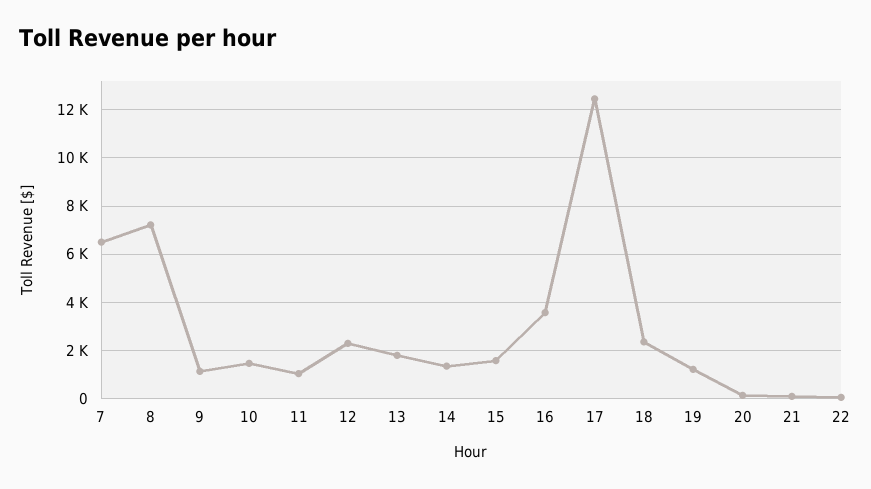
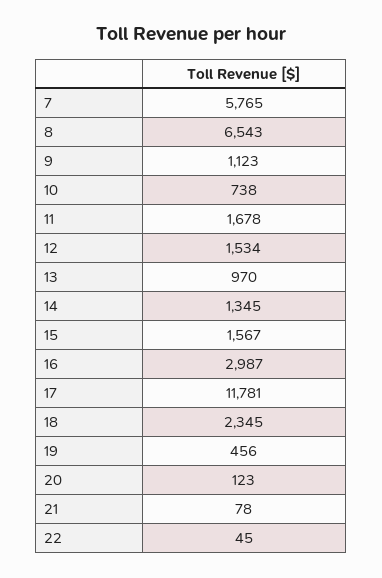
  {
-   "7": 6500,
+   "7": 5765,
-   "8": 7250,
+   "8": 6543,
    "9": 1123,
-   "10": 1500,
+   "10": 738,
-   "11": 1000,
+   "11": 1678,
-   "12": 2250,
+   "12": 1534,
-   "13": 1750,
+   "13": 970,
    "14": 1345,
    "15": 1567,
-   "16": 3500,
+   "16": 2987,
-   "17": 12500,
+   "17": 11781,
    "18": 2345,
-   "19": 1250,
+   "19": 456,
    "20": 123,
    "21": 78,
    "22": 45
  }

